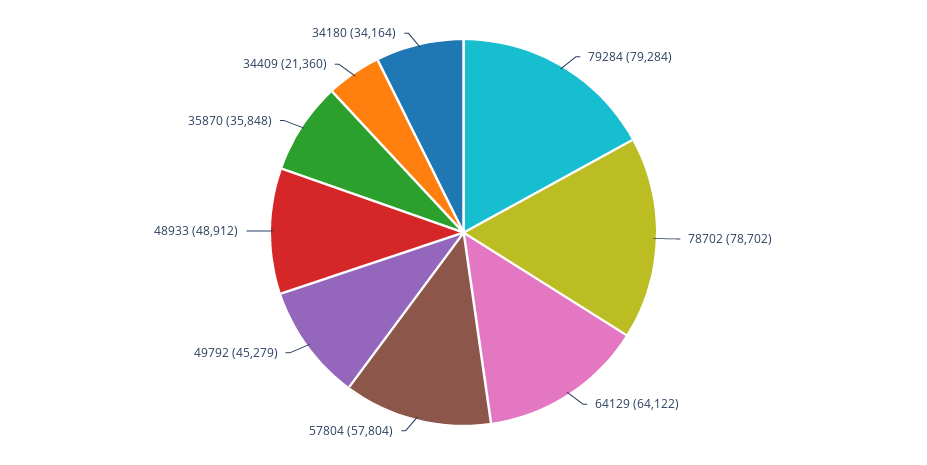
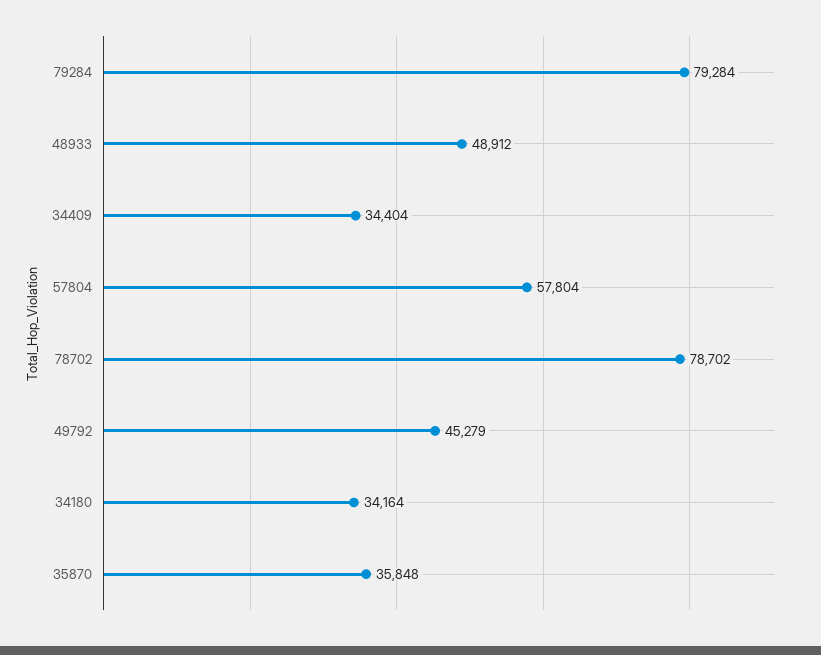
  {
    "79284": 79284,
    "78702": 78702,
-   "64129": 64122,
    "57804": 57804,
    "49792": 45279,
    "48933": 48912,
    "35870": 35848,
-   "34409": 21360,
+   "34409": 34404,
    "34180": 34164
  }

